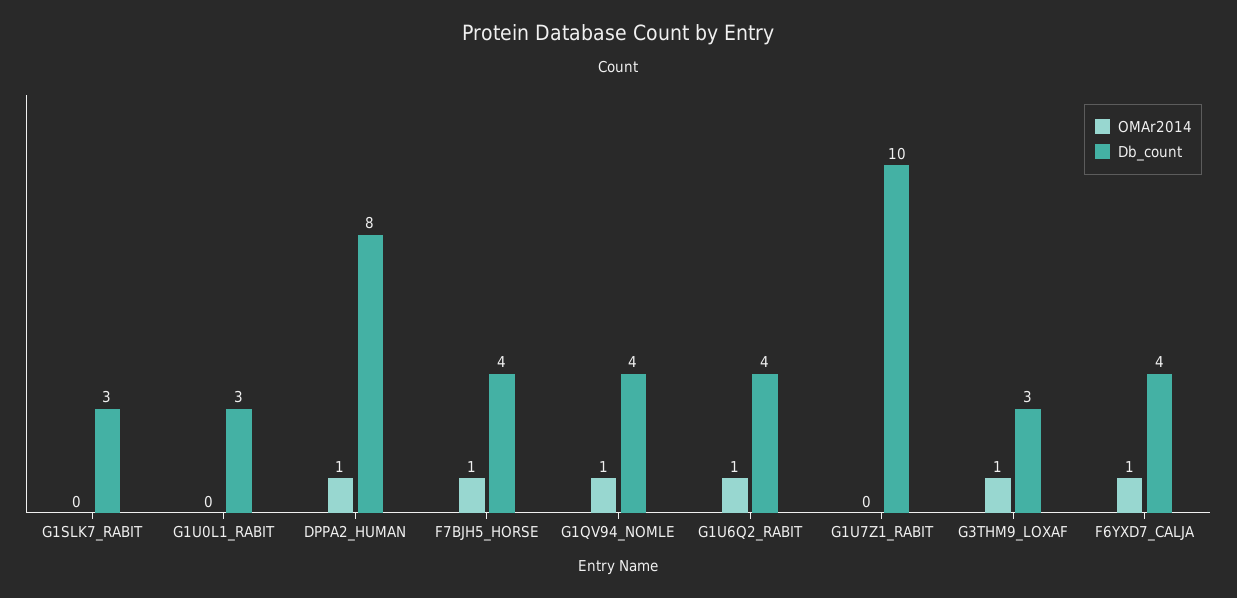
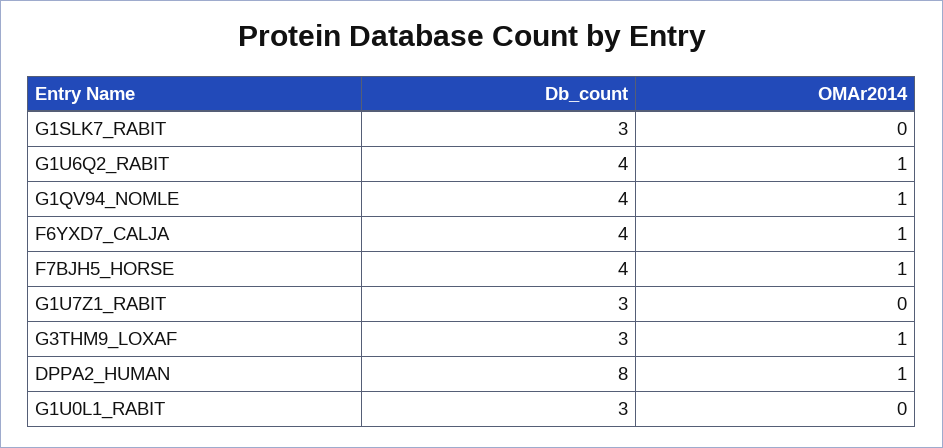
  {
    "OMAr2014": {
      "G1SLK7_RABIT": 0,
      "G1U0L1_RABIT": 0,
      "DPPA2_HUMAN": 1,
      "F7BJH5_HORSE": 1,
      "G1QV94_NOMLE": 1,
      "G1U6Q2_RABIT": 1,
      "G1U7Z1_RABIT": 0,
      "G3THM9_LOXAF": 1,
      "F6YXD7_CALJA": 1
    },
    "Db_count": {
      "G1SLK7_RABIT": 3,
      "G1U0L1_RABIT": 3,
      "DPPA2_HUMAN": 8,
      "F7BJH5_HORSE": 4,
      "G1QV94_NOMLE": 4,
      "G1U6Q2_RABIT": 4,
-     "G1U7Z1_RABIT": 10,
+     "G1U7Z1_RABIT": 3,
      "G3THM9_LOXAF": 3,
      "F6YXD7_CALJA": 4
    }
  }

